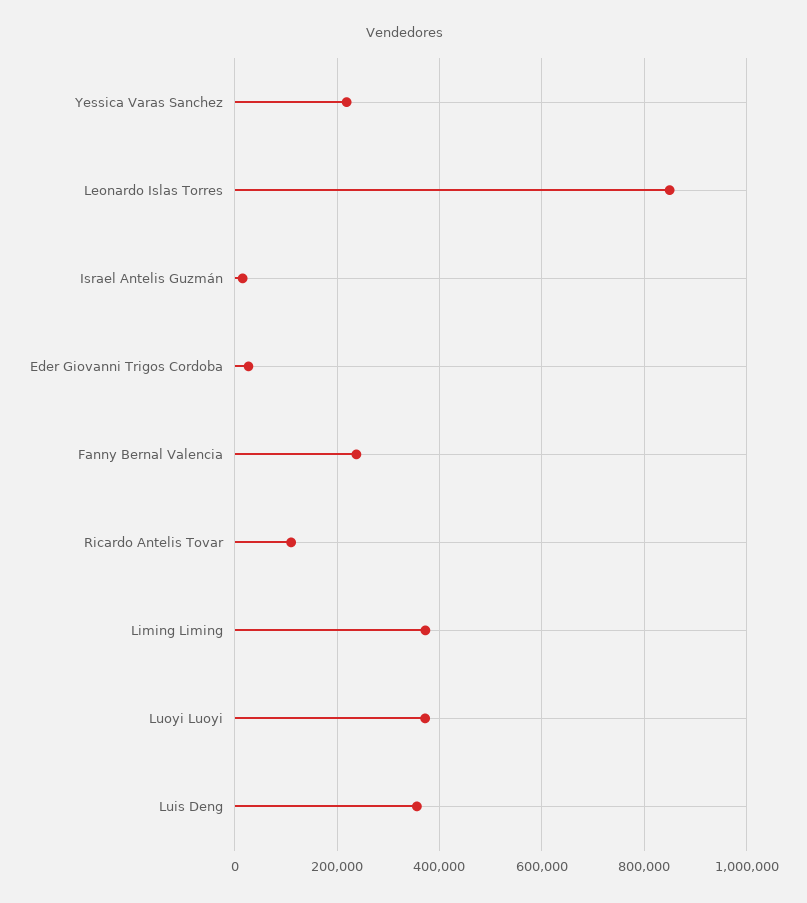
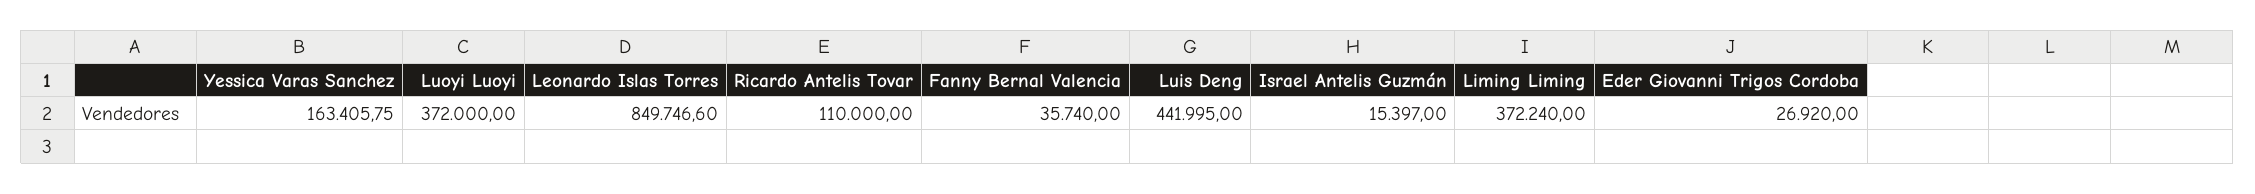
  {
-   "Yessica Varas Sanchez": 220000,
+   "Yessica Varas Sanchez": 163405.75,
    "Leonardo Islas Torres": 849746.6,
    "Israel Antelis Guzmán": 15397,
    "Eder Giovanni Trigos Cordoba": 26920,
-   "Fanny Bernal Valencia": 240000,
+   "Fanny Bernal Valencia": 35740,
    "Ricardo Antelis Tovar": 110000,
    "Liming Liming": 372240,
    "Luoyi Luoyi": 372000,
-   "Luis Deng": 360000
+   "Luis Deng": 441995
  }

